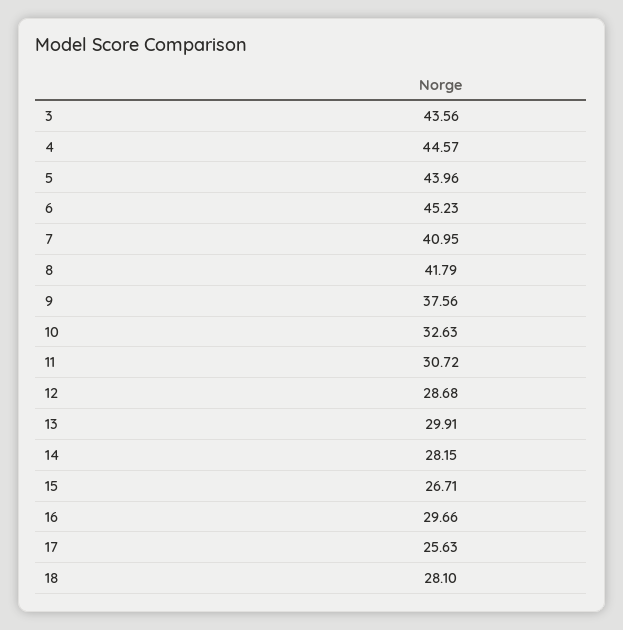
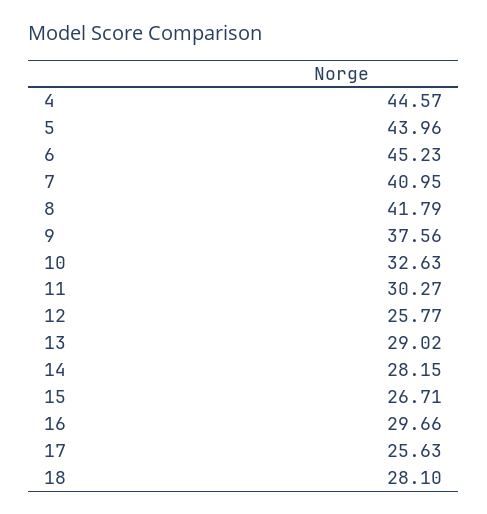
  {
-   "3": 43.56,
    "4": 44.57,
    "5": 43.96,
    "6": 45.23,
    "7": 40.95,
    "8": 41.79,
    "9": 37.56,
    "10": 32.63,
-   "11": 30.72,
+   "11": 30.27,
-   "12": 28.68,
+   "12": 25.77,
-   "13": 29.91,
+   "13": 29.02,
    "14": 28.15,
    "15": 26.71,
    "16": 29.66,
    "17": 25.63,
    "18": 28.1
  }

